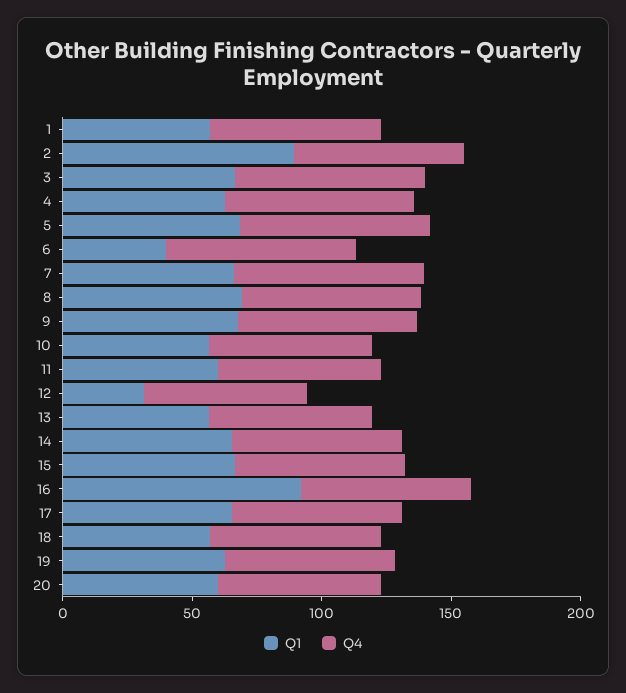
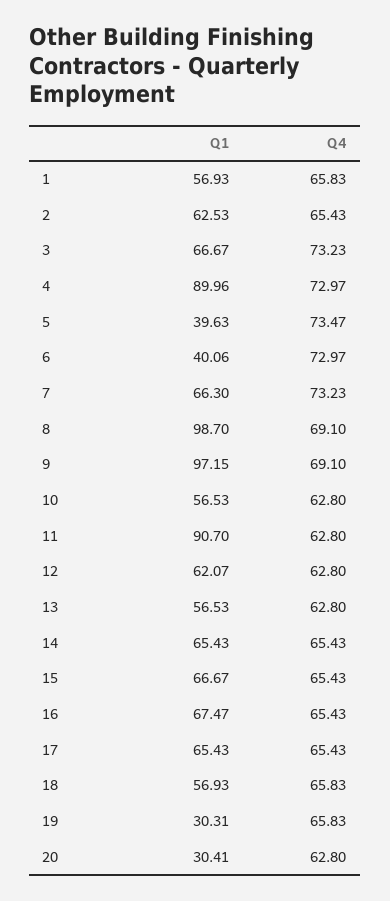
  {
    "Q1": {
      "1": 56.93,
-     "2": 90,
+     "2": 62.53,
      "3": 66.67,
-     "4": 60,
+     "4": 89.96,
-     "5": 70,
+     "5": 39.63,
      "6": 40.06,
      "7": 66.3,
-     "8": 70,
+     "8": 98.7,
-     "9": 70,
+     "9": 97.15,
      "10": 56.53,
-     "11": 60,
+     "11": 90.7,
-     "12": 30,
+     "12": 62.07,
      "13": 56.53,
      "14": 65.43,
      "15": 66.67,
-     "16": 90,
+     "16": 67.47,
      "17": 65.43,
      "18": 56.93,
-     "19": 60,
+     "19": 30.31,
-     "20": 60
+     "20": 30.41
    },
    "Q4": {
      "1": 65.83,
      "2": 65.43,
      "3": 73.23,
      "4": 72.97,
      "5": 73.47,
      "6": 72.97,
      "7": 73.23,
      "8": 69.1,
      "9": 69.1,
      "10": 62.8,
      "11": 62.8,
      "12": 62.8,
      "13": 62.8,
      "14": 65.43,
      "15": 65.43,
      "16": 65.43,
      "17": 65.43,
      "18": 65.83,
      "19": 65.83,
      "20": 62.8
    }
  }

